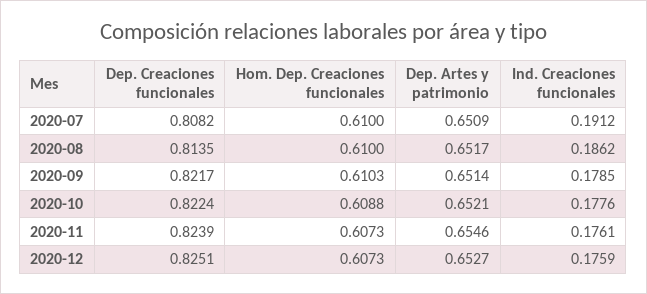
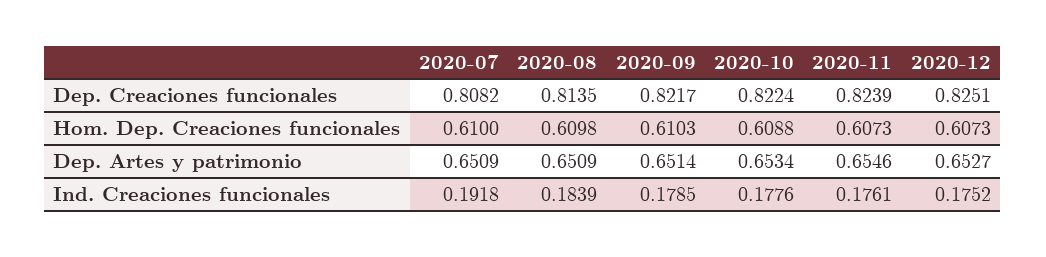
  {
    "Dep. Creaciones funcionales": {
      "2020-07": 0.8082,
      "2020-08": 0.8135,
      "2020-09": 0.8217,
      "2020-10": 0.8224,
      "2020-11": 0.8239,
      "2020-12": 0.8251
    },
    "Hom. Dep. Creaciones funcionales": {
      "2020-07": 0.61,
-     "2020-08": 0.61,
+     "2020-08": 0.6098,
      "2020-09": 0.6103,
      "2020-10": 0.6088,
      "2020-11": 0.6073,
      "2020-12": 0.6073
    },
    "Dep. Artes y patrimonio": {
      "2020-07": 0.6509,
-     "2020-08": 0.6517,
+     "2020-08": 0.6509,
      "2020-09": 0.6514,
-     "2020-10": 0.6521,
+     "2020-10": 0.6534,
      "2020-11": 0.6546,
      "2020-12": 0.6527
    },
    "Ind. Creaciones funcionales": {
-     "2020-07": 0.1912,
+     "2020-07": 0.1918,
-     "2020-08": 0.1862,
+     "2020-08": 0.1839,
      "2020-09": 0.1785,
      "2020-10": 0.1776,
      "2020-11": 0.1761,
-     "2020-12": 0.1759
+     "2020-12": 0.1752
    }
  }

